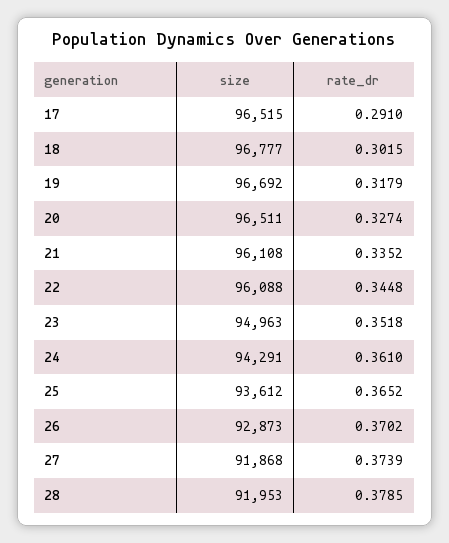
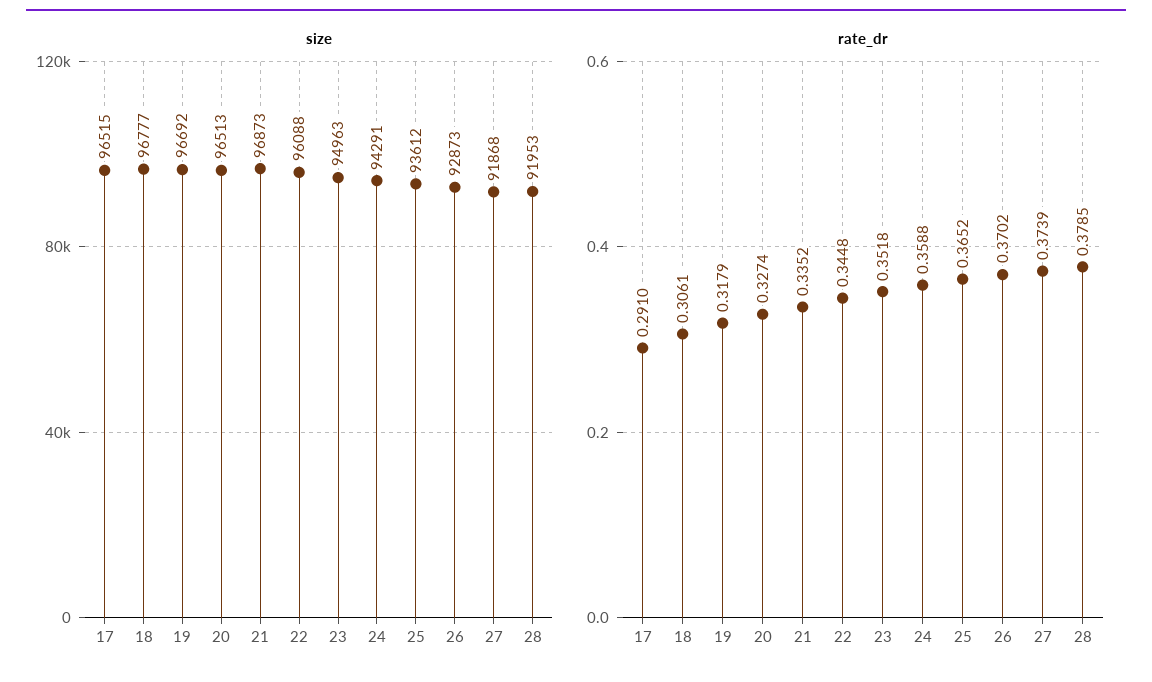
  {
    "size": {
      "17": 96515,
      "18": 96777,
      "19": 96692,
-     "20": 96511,
+     "20": 96513,
-     "21": 96108,
+     "21": 96873,
      "22": 96088,
      "23": 94963,
      "24": 94291,
      "25": 93612,
      "26": 92873,
      "27": 91868,
      "28": 91953
    },
    "rate_dr": {
      "17": 0.291,
-     "18": 0.3015,
+     "18": 0.3061,
      "19": 0.3179,
      "20": 0.3274,
      "21": 0.3352,
      "22": 0.3448,
      "23": 0.3518,
-     "24": 0.361,
+     "24": 0.3588,
      "25": 0.3652,
      "26": 0.3702,
      "27": 0.3739,
      "28": 0.3785
    }
  }

